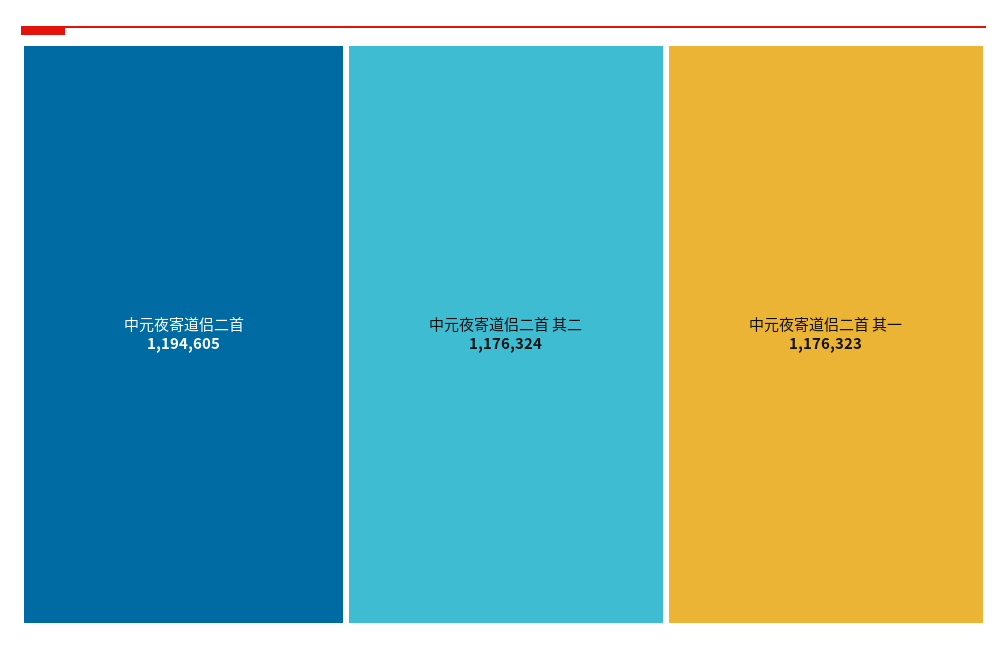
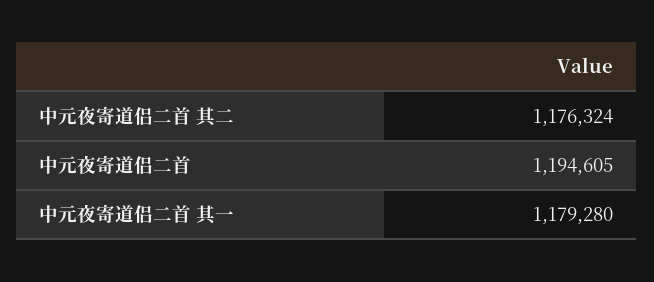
  {
    "中元夜寄道侣二首": 1194605,
    "中元夜寄道侣二首 其二": 1176324,
-   "中元夜寄道侣二首 其一": 1176323
+   "中元夜寄道侣二首 其一": 1179280
  }

